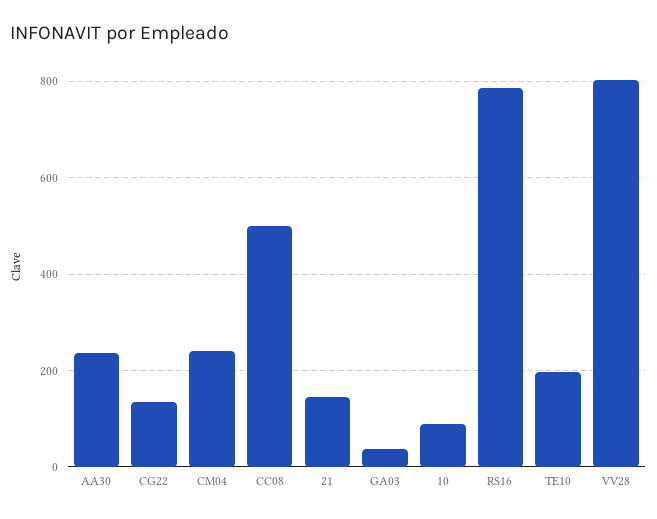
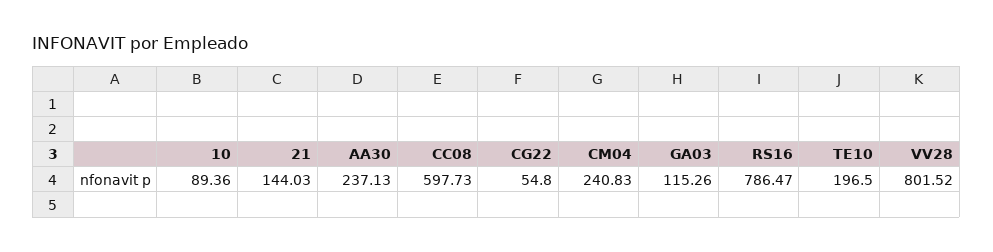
  {
    "AA30": 237.13,
-   "CG22": 140,
+   "CG22": 54.8,
    "CM04": 240.83,
-   "CC08": 500,
+   "CC08": 597.73,
    "21": 144.03,
-   "GA03": 40,
+   "GA03": 115.26,
    "10": 89.36,
    "RS16": 786.47,
    "TE10": 196.5,
    "VV28": 801.52
  }

